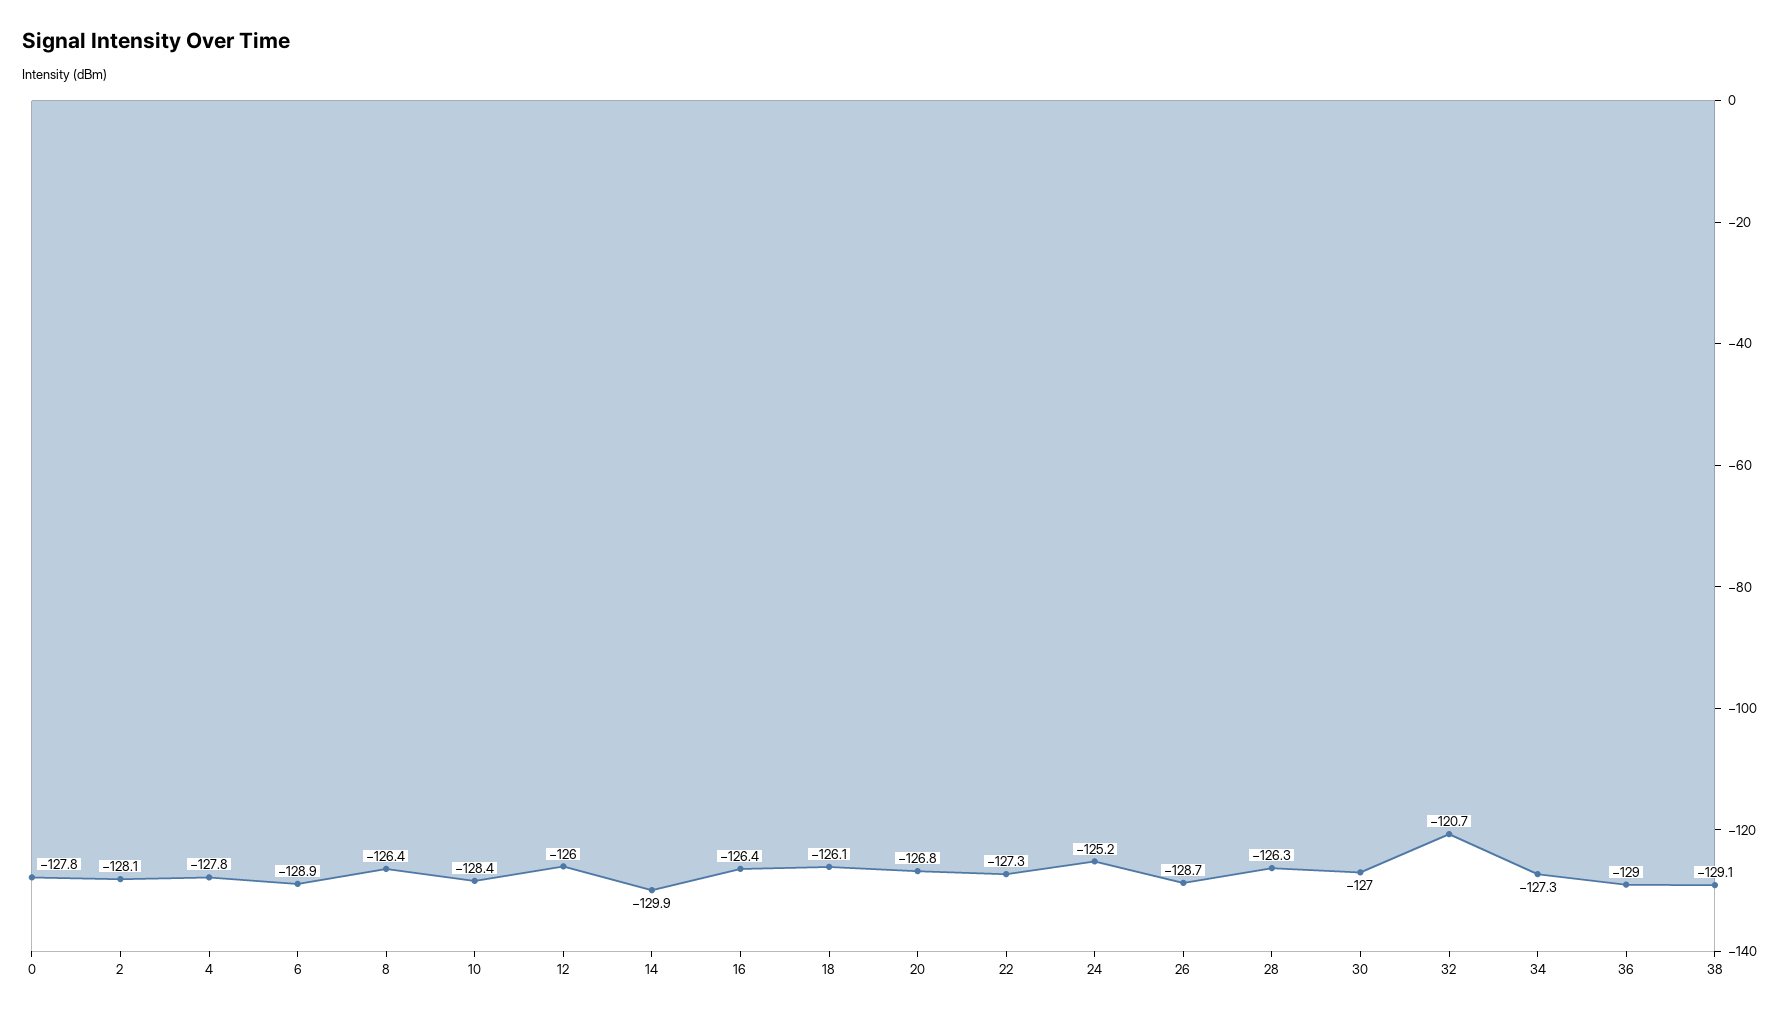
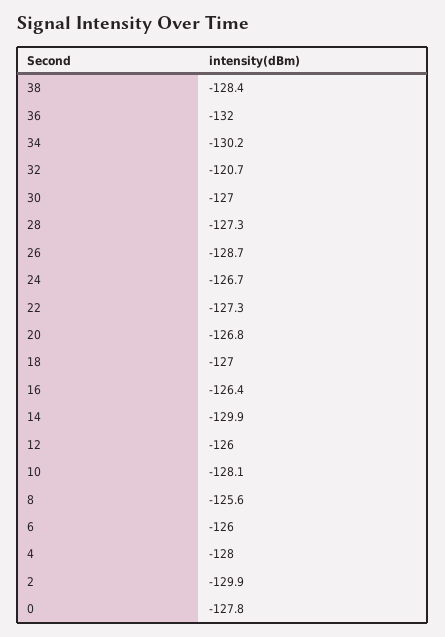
  {
    "0": -127.8,
-   "2": -128.1,
+   "2": -129.9,
-   "4": -127.8,
+   "4": -128,
-   "6": -128.9,
+   "6": -126,
-   "8": -126.4,
+   "8": -125.6,
-   "10": -128.4,
+   "10": -128.1,
    "12": -126,
    "14": -129.9,
    "16": -126.4,
-   "18": -126.1,
+   "18": -127,
    "20": -126.8,
    "22": -127.3,
-   "24": -125.2,
+   "24": -126.7,
    "26": -128.7,
-   "28": -126.3,
+   "28": -127.3,
    "30": -127,
    "32": -120.7,
-   "34": -127.3,
+   "34": -130.2,
-   "36": -129,
+   "36": -132,
-   "38": -129.1
+   "38": -128.4
  }

